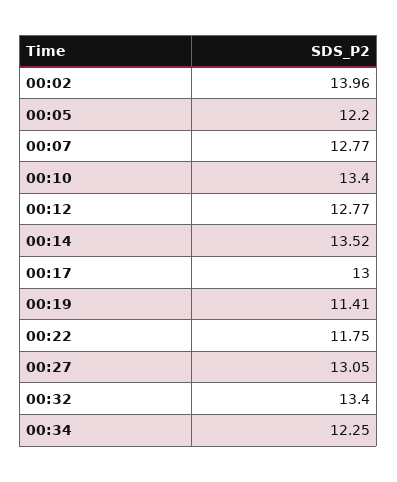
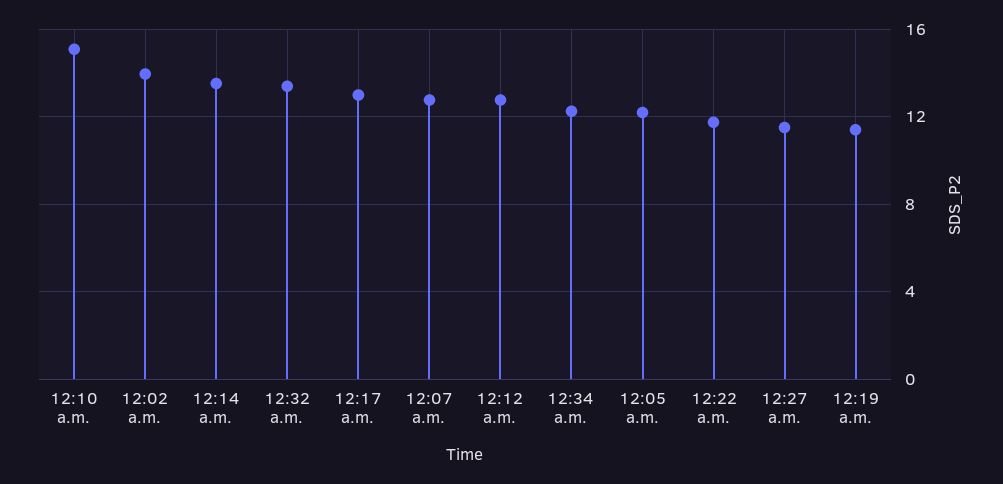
  {
    "00:02": 13.96,
    "00:05": 12.2,
    "00:07": 12.77,
-   "00:10": 13.4,
+   "00:10": 15,
    "00:12": 12.77,
    "00:14": 13.52,
    "00:17": 13,
    "00:19": 11.41,
    "00:22": 11.75,
-   "00:27": 13.05,
+   "00:27": 11.5,
    "00:32": 13.4,
    "00:34": 12.25
  }

